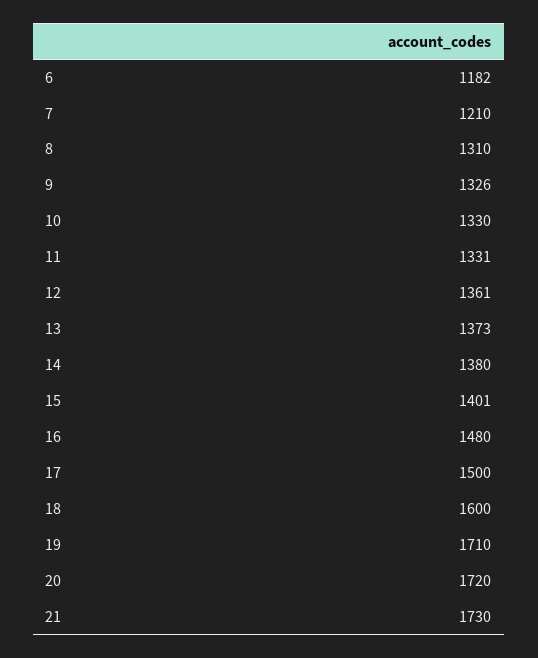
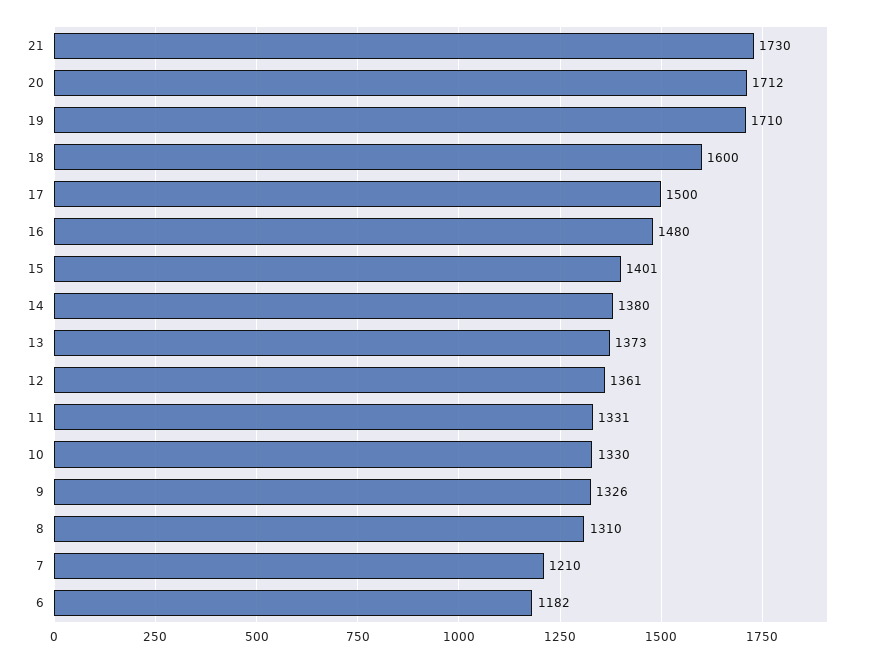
  {
    "6": 1182,
    "7": 1210,
    "8": 1310,
    "9": 1326,
    "10": 1330,
    "11": 1331,
    "12": 1361,
    "13": 1373,
    "14": 1380,
    "15": 1401,
    "16": 1480,
    "17": 1500,
    "18": 1600,
    "19": 1710,
-   "20": 1720,
+   "20": 1712,
    "21": 1730
  }

